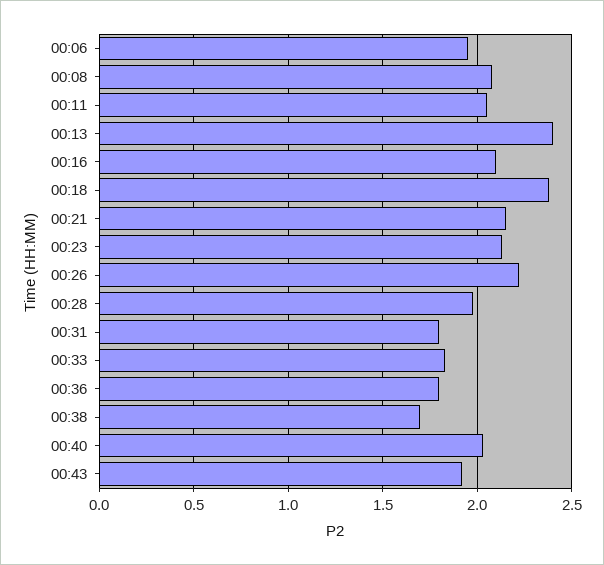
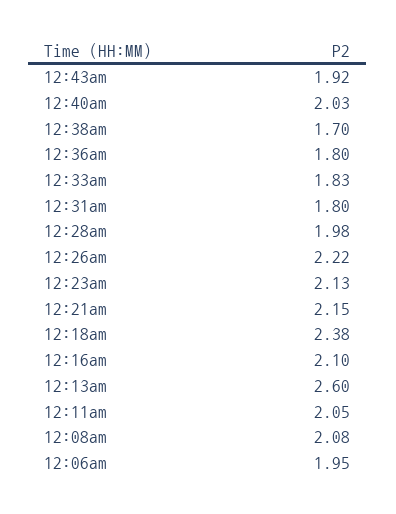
  {
    "00:06": 1.95,
    "00:08": 2.08,
    "00:11": 2.05,
-   "00:13": 2.4,
+   "00:13": 2.6,
    "00:16": 2.1,
    "00:18": 2.38,
    "00:21": 2.15,
    "00:23": 2.13,
    "00:26": 2.22,
    "00:28": 1.98,
    "00:31": 1.8,
    "00:33": 1.83,
    "00:36": 1.8,
    "00:38": 1.7,
    "00:40": 2.03,
    "00:43": 1.92
  }

